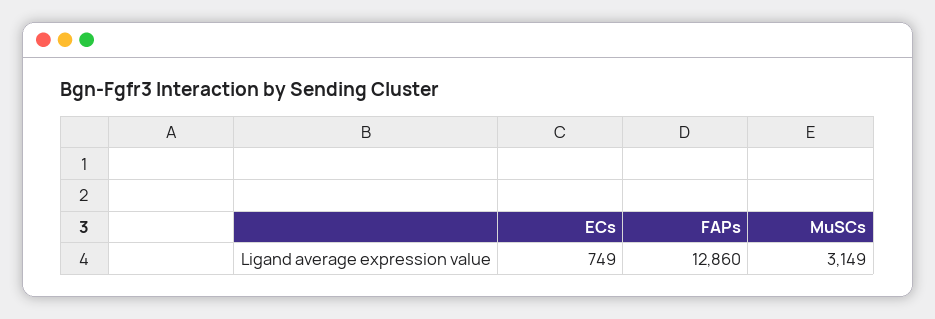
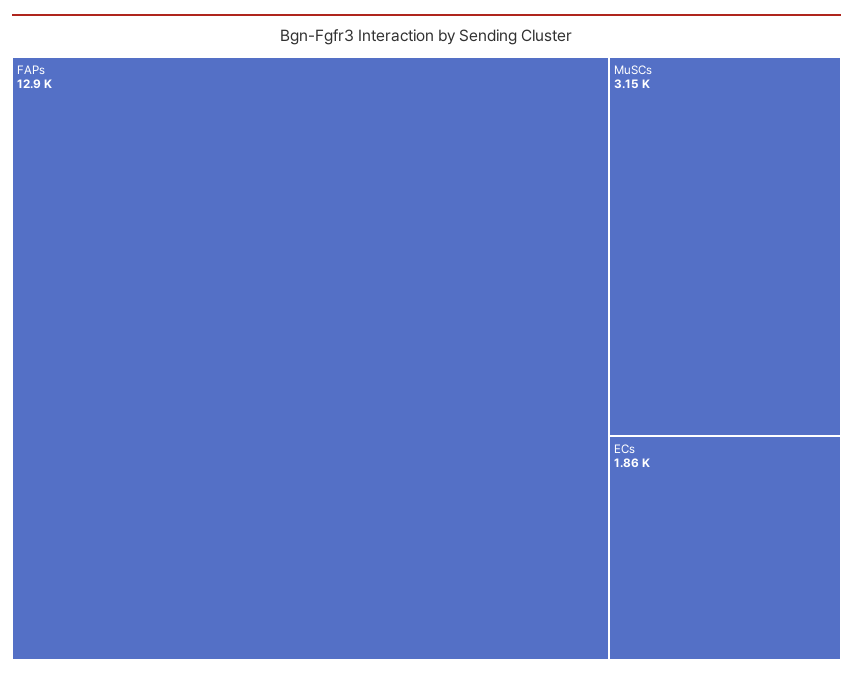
  {
-   "ECs": 749,
+   "ECs": 1860,
    "FAPs": 12860,
    "MuSCs": 3149
  }

